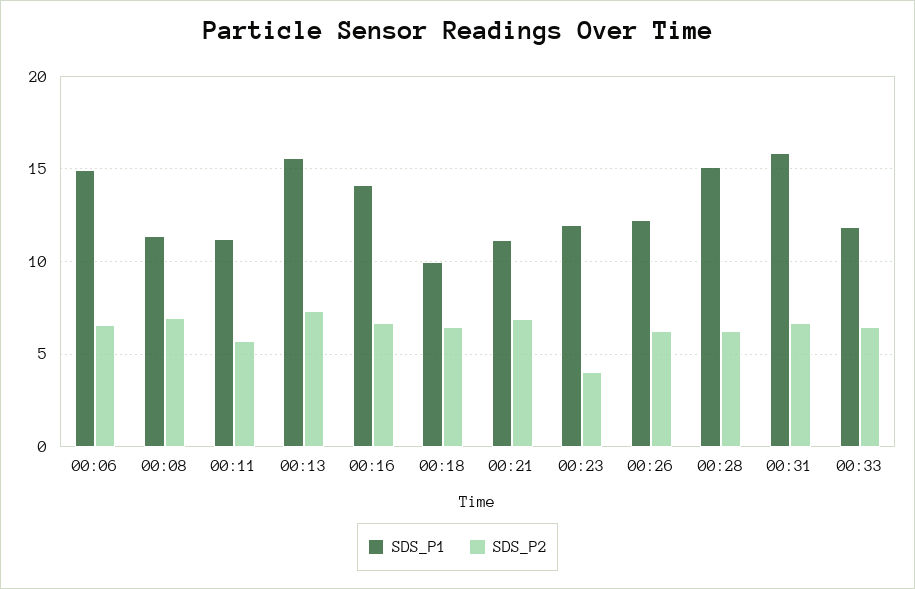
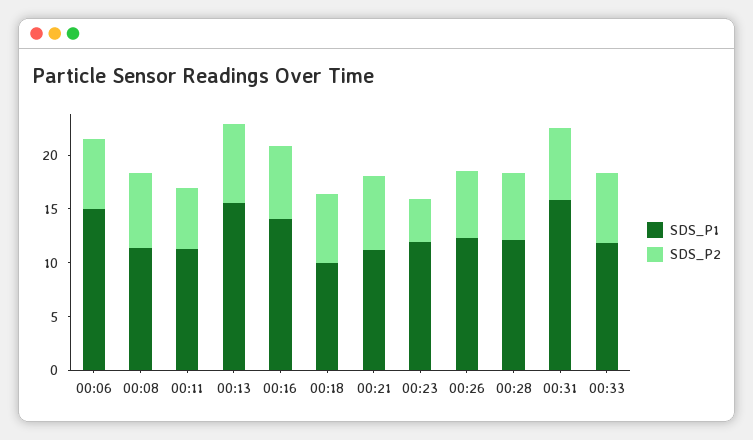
  {
    "SDS_P1": {
      "00:06": 15,
      "00:08": 11.5,
      "00:11": 11,
      "00:13": 15.5,
      "00:16": 14,
      "00:18": 10,
      "00:21": 11,
      "00:23": 12,
      "00:26": 12.5,
-     "00:28": 15,
+     "00:28": 12,
      "00:31": 16,
      "00:33": 12
    },
    "SDS_P2": {
      "00:06": 6.5,
      "00:08": 7,
      "00:11": 5.5,
      "00:13": 7.5,
      "00:16": 6.5,
      "00:18": 6.5,
      "00:21": 7,
      "00:23": 4,
      "00:26": 6.5,
      "00:28": 6,
      "00:31": 6.5,
      "00:33": 6.5
    }
  }

